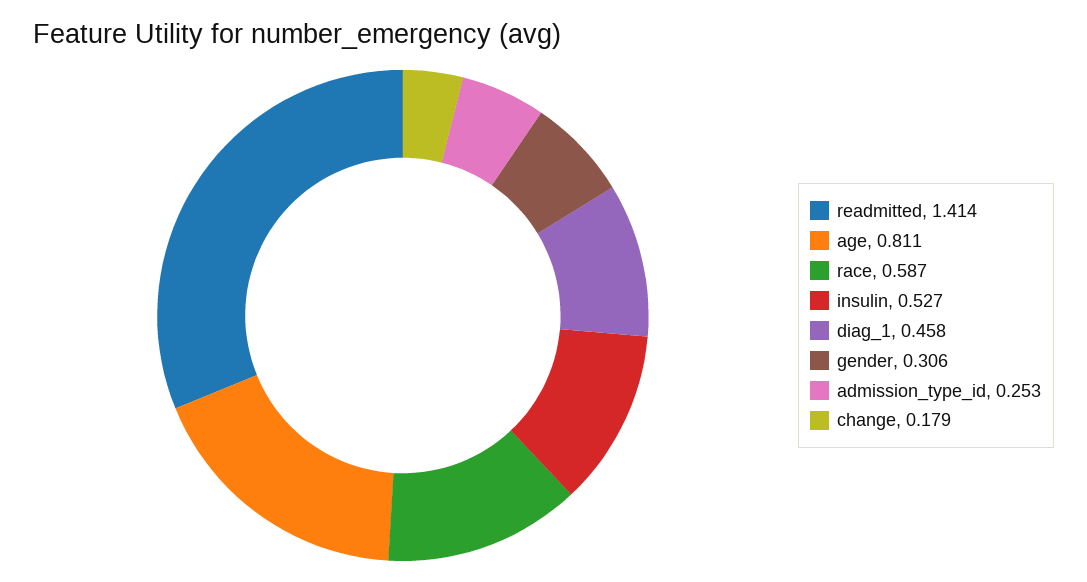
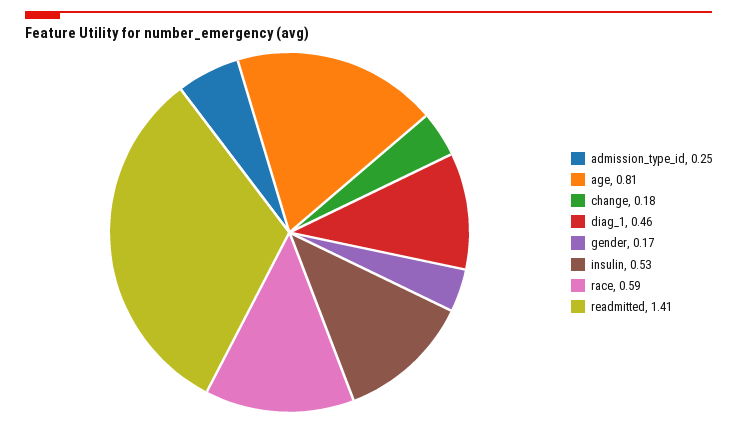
  {
    "readmitted": 1.414,
    "age": 0.811,
    "race": 0.587,
    "insulin": 0.527,
    "diag_1": 0.458,
-   "gender": 0.306,
+   "gender": 0.17,
    "admission_type_id": 0.253,
    "change": 0.179
  }

